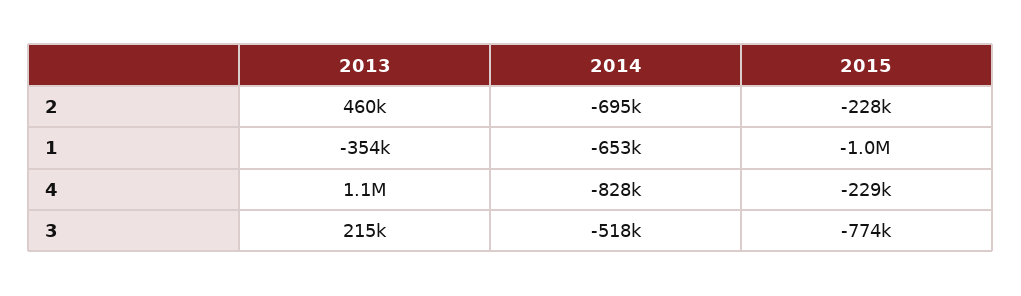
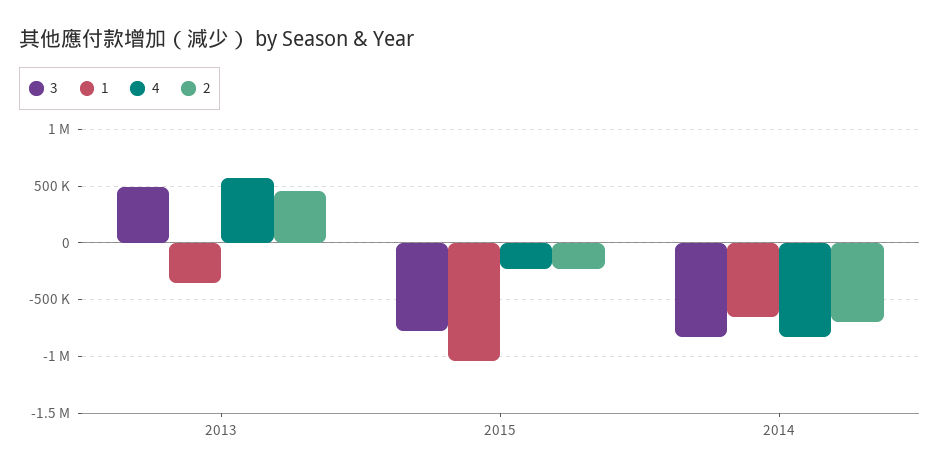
  {
    "2": {
      "2013": 460000,
      "2014": -695000,
      "2015": -228000
    },
    "1": {
      "2013": -354000,
      "2014": -653000,
      "2015": -1000000
    },
    "4": {
-     "2013": 1100000,
+     "2013": 600000,
      "2014": -828000,
      "2015": -229000
    },
    "3": {
-     "2013": 215000,
+     "2013": 500000,
-     "2014": -518000,
+     "2014": -800000,
      "2015": -774000
    }
  }

